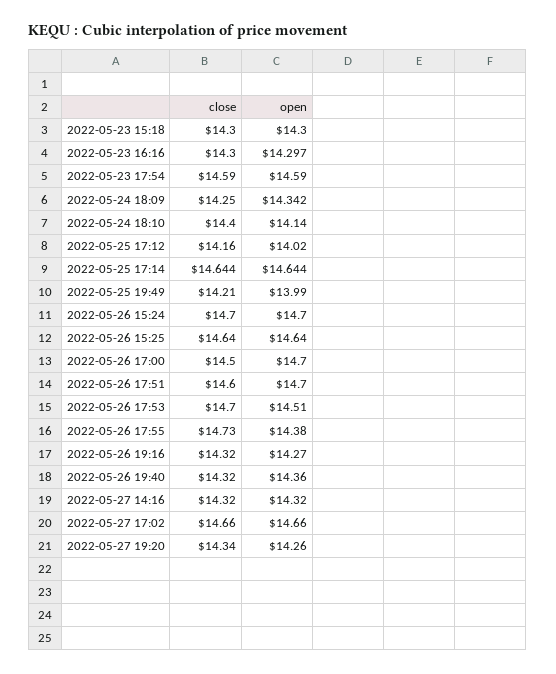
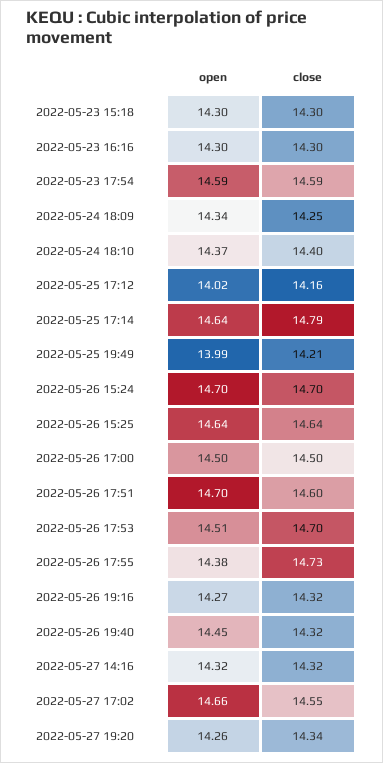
  {
    "close": {
      "2022-05-23 15:18": 14.3,
      "2022-05-23 16:16": 14.3,
      "2022-05-23 17:54": 14.59,
      "2022-05-24 18:09": 14.25,
      "2022-05-24 18:10": 14.4,
      "2022-05-25 17:12": 14.16,
-     "2022-05-25 17:14": 14.644,
+     "2022-05-25 17:14": 14.79,
      "2022-05-25 19:49": 14.21,
      "2022-05-26 15:24": 14.7,
      "2022-05-26 15:25": 14.64,
      "2022-05-26 17:00": 14.5,
      "2022-05-26 17:51": 14.6,
      "2022-05-26 17:53": 14.7,
      "2022-05-26 17:55": 14.73,
      "2022-05-26 19:16": 14.32,
      "2022-05-26 19:40": 14.32,
      "2022-05-27 14:16": 14.32,
-     "2022-05-27 17:02": 14.66,
+     "2022-05-27 17:02": 14.55,
      "2022-05-27 19:20": 14.34
    },
    "open": {
      "2022-05-23 15:18": 14.3,
      "2022-05-23 16:16": 14.297,
      "2022-05-23 17:54": 14.59,
      "2022-05-24 18:09": 14.342,
-     "2022-05-24 18:10": 14.14,
+     "2022-05-24 18:10": 14.37,
      "2022-05-25 17:12": 14.02,
      "2022-05-25 17:14": 14.644,
      "2022-05-25 19:49": 13.99,
      "2022-05-26 15:24": 14.7,
      "2022-05-26 15:25": 14.64,
-     "2022-05-26 17:00": 14.7,
+     "2022-05-26 17:00": 14.5,
      "2022-05-26 17:51": 14.7,
      "2022-05-26 17:53": 14.51,
      "2022-05-26 17:55": 14.38,
      "2022-05-26 19:16": 14.27,
-     "2022-05-26 19:40": 14.36,
+     "2022-05-26 19:40": 14.45,
      "2022-05-27 14:16": 14.32,
      "2022-05-27 17:02": 14.66,
      "2022-05-27 19:20": 14.26
    }
  }

